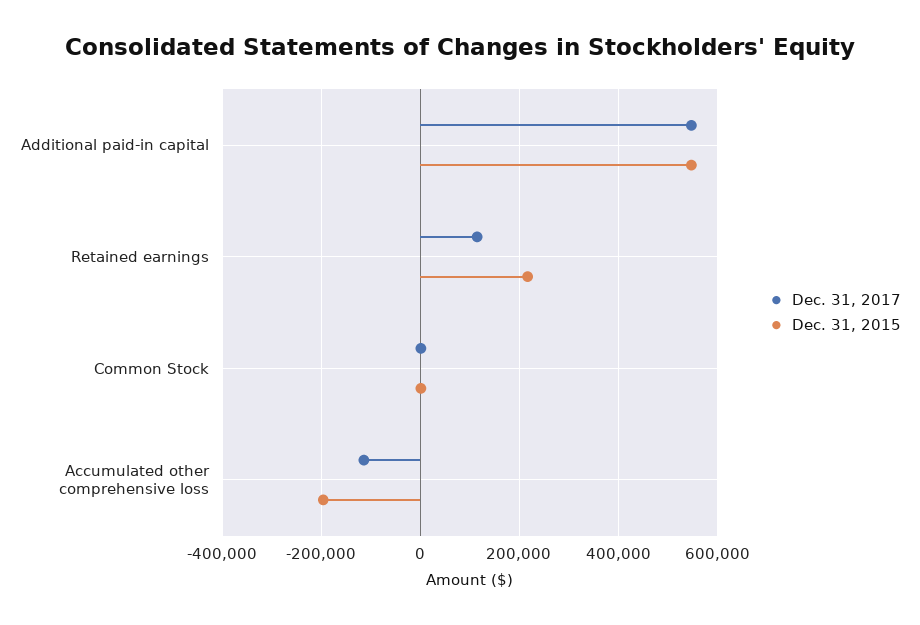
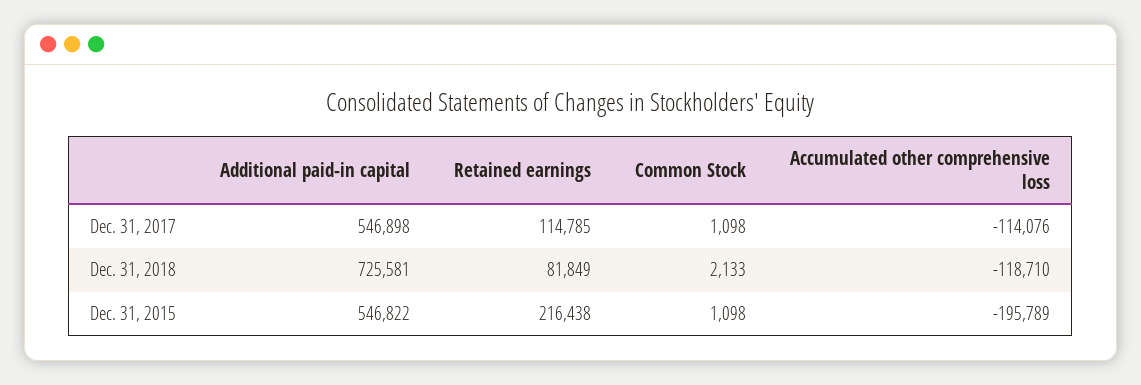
  {
    "Dec. 31, 2017": {
      "Additional paid-in capital": 546898,
      "Retained earnings": 114785,
      "Common Stock": 1098,
      "Accumulated other comprehensive loss": -114076
    },
    "Dec. 31, 2015": {
      "Additional paid-in capital": 546822,
      "Retained earnings": 216438,
      "Common Stock": 1098,
      "Accumulated other comprehensive loss": -195789
-   }
+   },
+   "Dec. 31, 2018": {
+     "Additional paid-in capital": 725581,
+     "Retained earnings": 81849,
+     "Common Stock": 2133,
+     "Accumulated other comprehensive loss": -118710
+   }
  }

